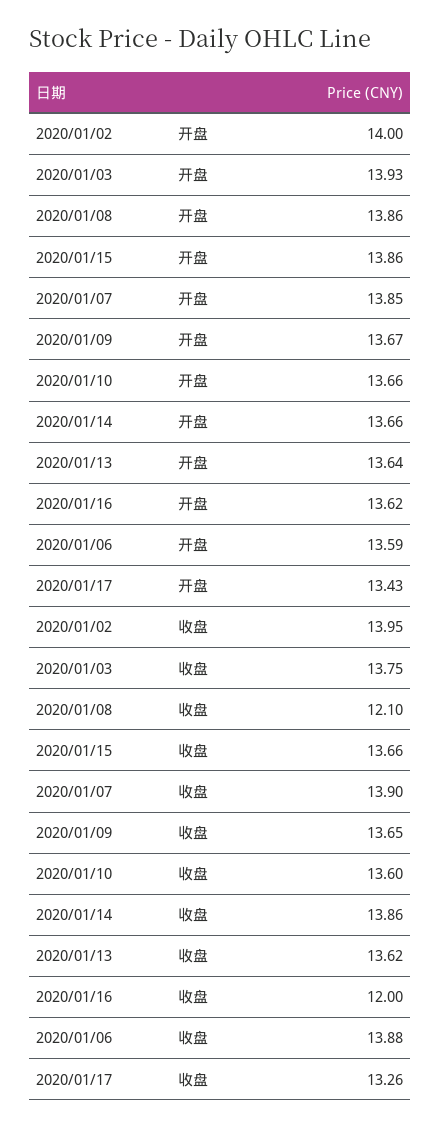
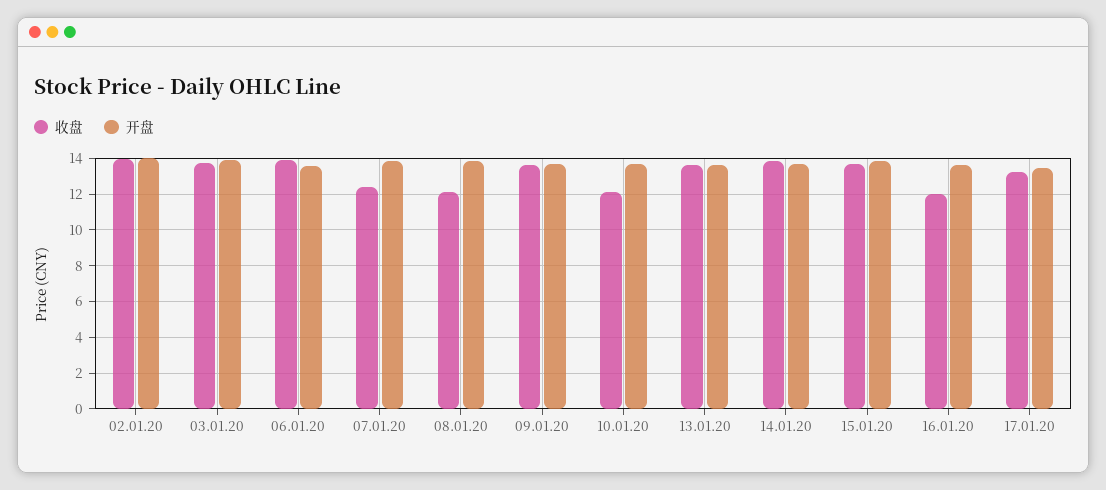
  {
    "开盘": {
      "2020/01/02": 14,
      "2020/01/03": 13.93,
      "2020/01/08": 13.86,
      "2020/01/15": 13.86,
      "2020/01/07": 13.85,
      "2020/01/09": 13.67,
      "2020/01/10": 13.66,
      "2020/01/14": 13.66,
      "2020/01/13": 13.64,
      "2020/01/16": 13.62,
      "2020/01/06": 13.59,
      "2020/01/17": 13.43
    },
    "收盘": {
      "2020/01/02": 13.95,
      "2020/01/03": 13.75,
      "2020/01/08": 12.1,
      "2020/01/15": 13.66,
-     "2020/01/07": 13.9,
+     "2020/01/07": 12.5,
      "2020/01/09": 13.65,
-     "2020/01/10": 13.6,
+     "2020/01/10": 12,
      "2020/01/14": 13.86,
      "2020/01/13": 13.62,
      "2020/01/16": 12,
      "2020/01/06": 13.88,
      "2020/01/17": 13.26
    }
  }

